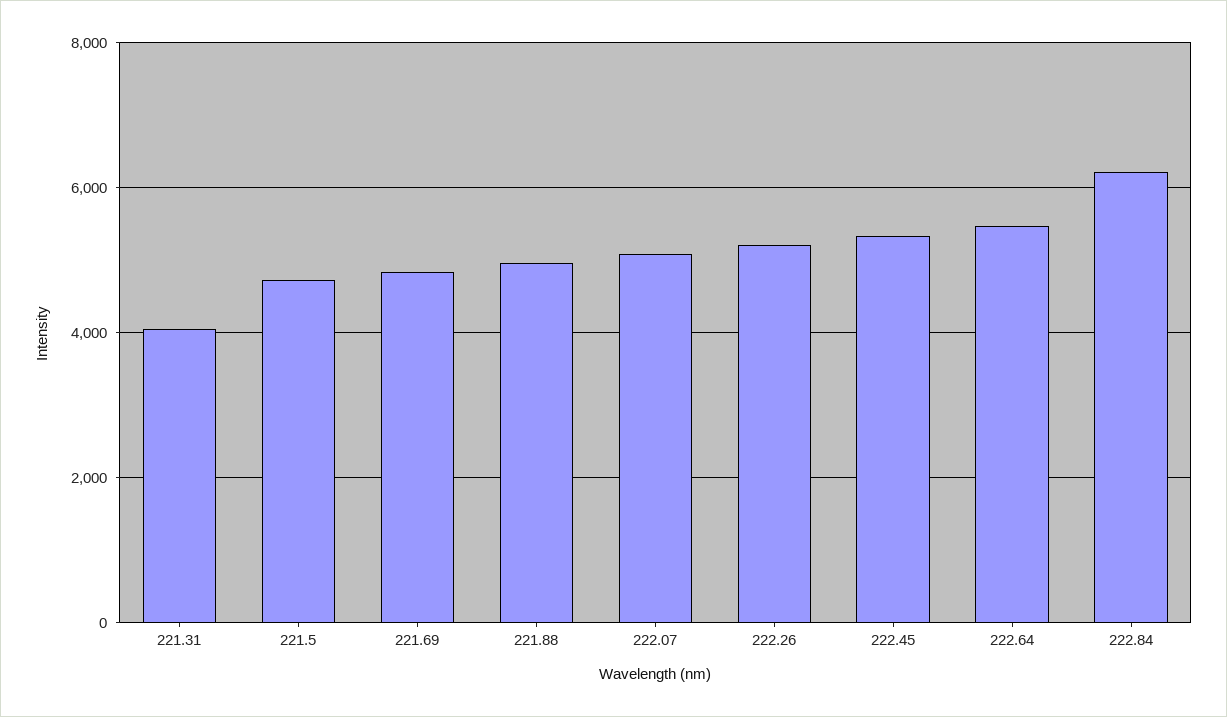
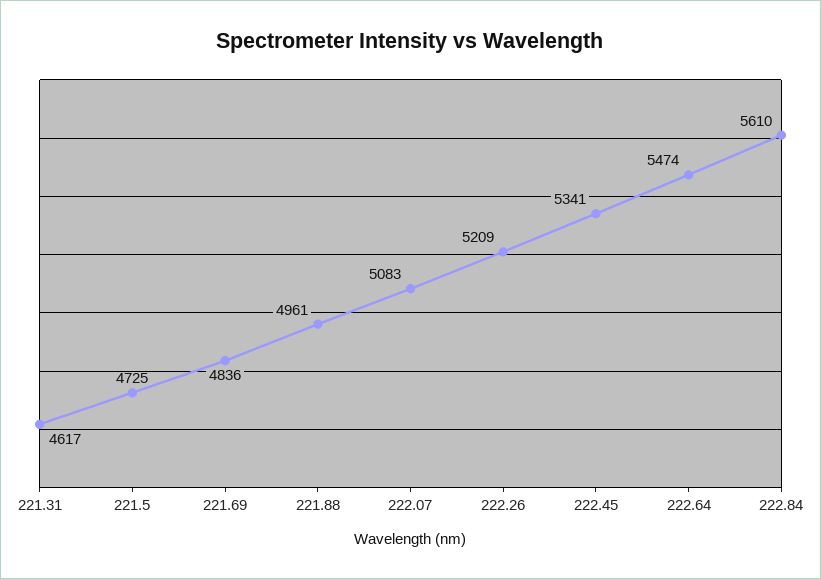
  {
-   "221.31": 4000,
+   "221.31": 4617,
    "221.5": 4725,
    "221.69": 4836,
    "221.88": 4961,
    "222.07": 5083,
    "222.26": 5209,
    "222.45": 5341,
    "222.64": 5474,
-   "222.84": 6200
+   "222.84": 5610
  }

